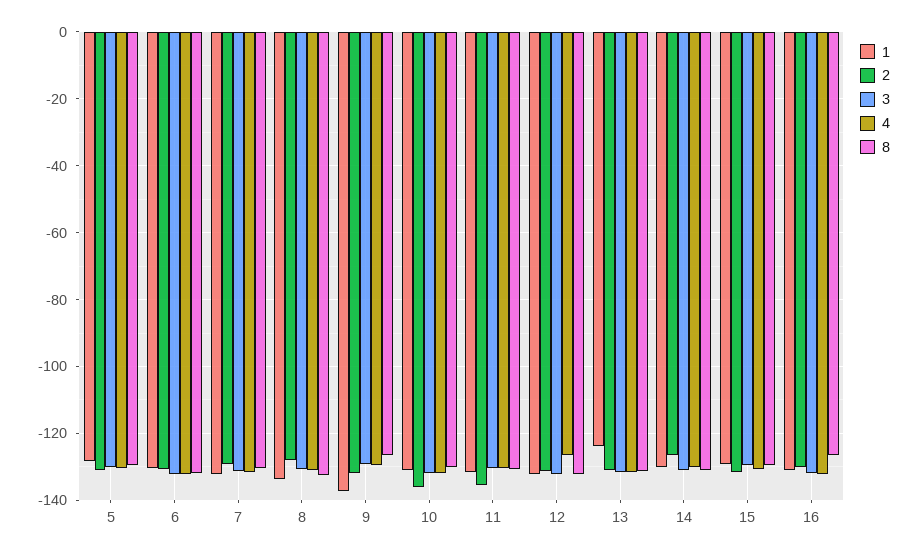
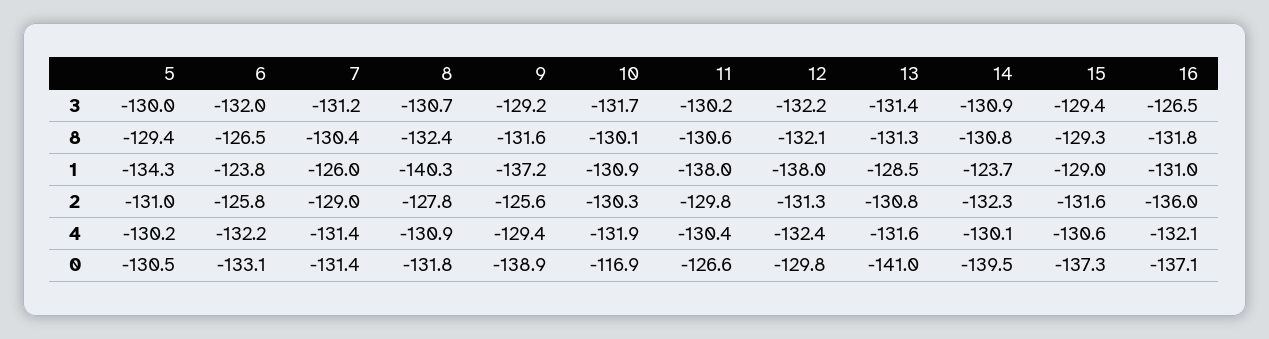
  {
    "1": {
-     "5": -128,
+     "5": -134.3,
-     "6": -130,
+     "6": -123.8,
-     "7": -132,
+     "7": -126,
-     "8": -134,
+     "8": -140.3,
      "9": -137.2,
      "10": -130.9,
-     "11": -132,
+     "11": -138,
-     "12": -132,
+     "12": -138,
-     "13": -124,
+     "13": -128.5,
-     "14": -130,
+     "14": -123.7,
      "15": -129,
      "16": -131
    },
    "2": {
      "5": -131,
-     "6": -130,
+     "6": -125.8,
      "7": -129,
      "8": -127.8,
-     "9": -132,
+     "9": -125.6,
-     "10": -136,
+     "10": -130.3,
-     "11": -136,
+     "11": -129.8,
      "12": -131.3,
      "13": -130.8,
-     "14": -126,
+     "14": -132.3,
      "15": -131.6,
-     "16": -130
+     "16": -136
    },
    "3": {
      "5": -130,
      "6": -132,
      "7": -131.2,
      "8": -130.7,
      "9": -129.2,
      "10": -131.7,
      "11": -130.2,
      "12": -132.2,
      "13": -131.4,
      "14": -130.9,
      "15": -129.4,
-     "16": -132
+     "16": -126.5
    },
    "4": {
      "5": -130.2,
      "6": -132.2,
      "7": -131.4,
      "8": -130.9,
      "9": -129.4,
      "10": -131.9,
      "11": -130.4,
-     "12": -126,
+     "12": -132.4,
      "13": -131.6,
      "14": -130.1,
      "15": -130.6,
      "16": -132.1
    },
    "8": {
      "5": -129.4,
-     "6": -132,
+     "6": -126.5,
      "7": -130.4,
      "8": -132.4,
-     "9": -126,
+     "9": -131.6,
      "10": -130.1,
      "11": -130.6,
      "12": -132.1,
      "13": -131.3,
      "14": -130.8,
      "15": -129.3,
-     "16": -126
+     "16": -131.8
-   }
+   },
+   "0": {
+     "5": -130.5,
+     "6": -133.1,
+     "7": -131.4,
+     "8": -131.8,
+     "9": -138.9,
+     "10": -116.9,
+     "11": -126.6,
+     "12": -129.8,
+     "13": -141,
+     "14": -139.5,
+     "15": -137.3,
+     "16": -137.1
+   }
  }

